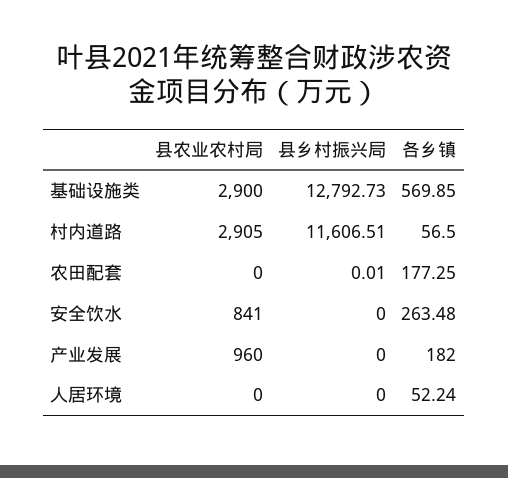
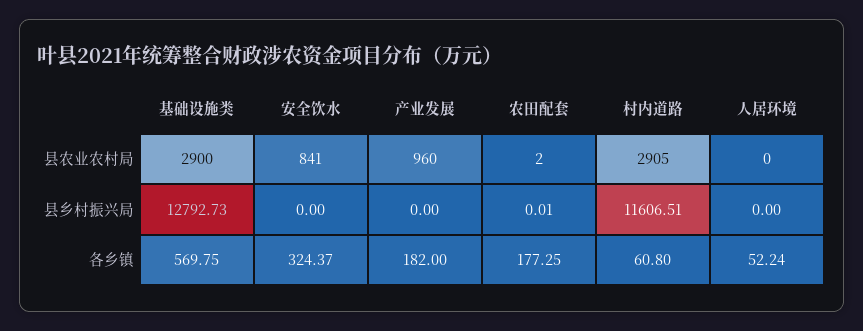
  {
    "县农业农村局": {
      "基础设施类": 2900,
      "村内道路": 2905,
-     "农田配套": 0,
+     "农田配套": 2,
      "安全饮水": 841,
      "产业发展": 960,
      "人居环境": 0
    },
    "县乡村振兴局": {
      "基础设施类": 12792.73,
      "村内道路": 11606.51,
      "农田配套": 0.01,
      "安全饮水": 0,
      "产业发展": 0,
      "人居环境": 0
    },
    "各乡镇": {
-     "基础设施类": 569.85,
+     "基础设施类": 569.75,
-     "村内道路": 56.5,
+     "村内道路": 60.8,
      "农田配套": 177.25,
-     "安全饮水": 263.48,
+     "安全饮水": 324.37,
      "产业发展": 182,
      "人居环境": 52.24
    }
  }

